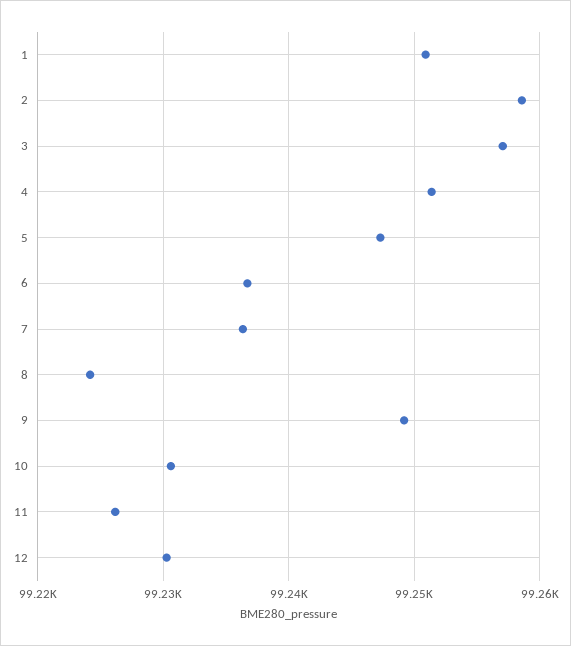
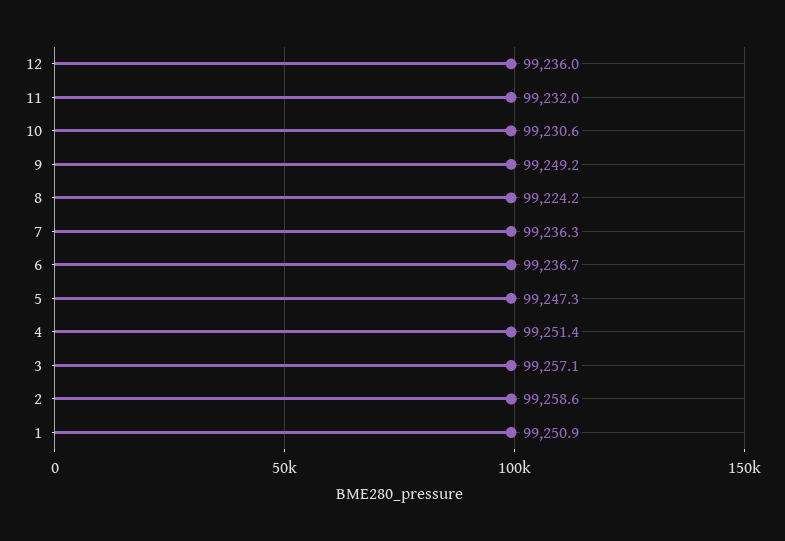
  {
    "1": 99250.9,
    "2": 99258.6,
    "3": 99257.1,
    "4": 99251.4,
    "5": 99247.3,
    "6": 99236.7,
    "7": 99236.3,
    "8": 99224.2,
    "9": 99249.2,
    "10": 99230.6,
-   "11": 99226,
+   "11": 99232,
-   "12": 99230
+   "12": 99236
  }

